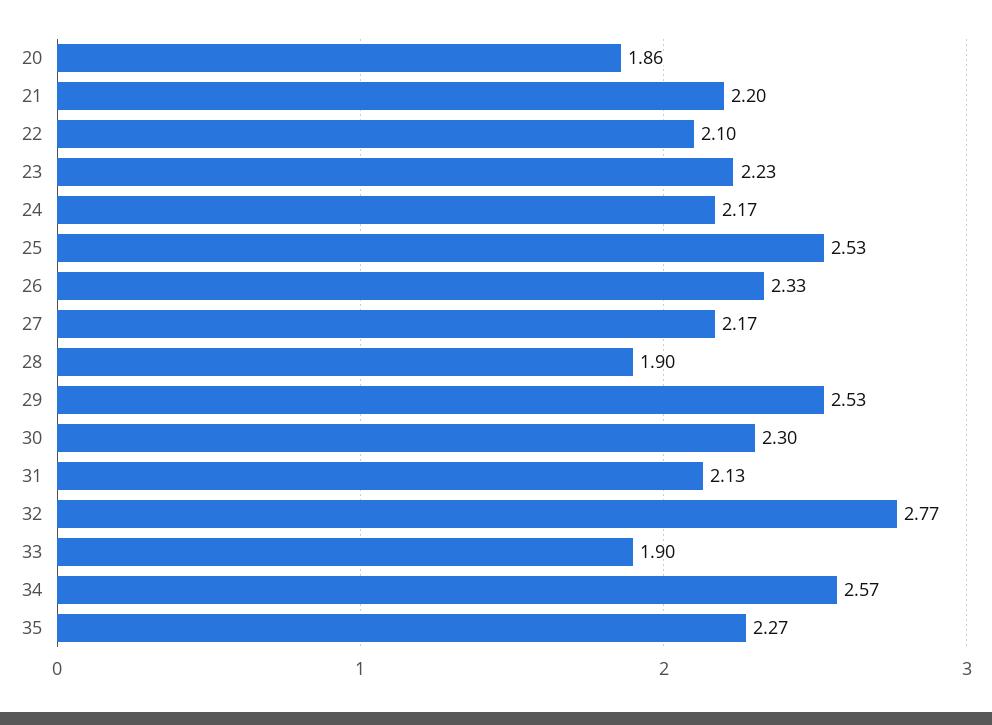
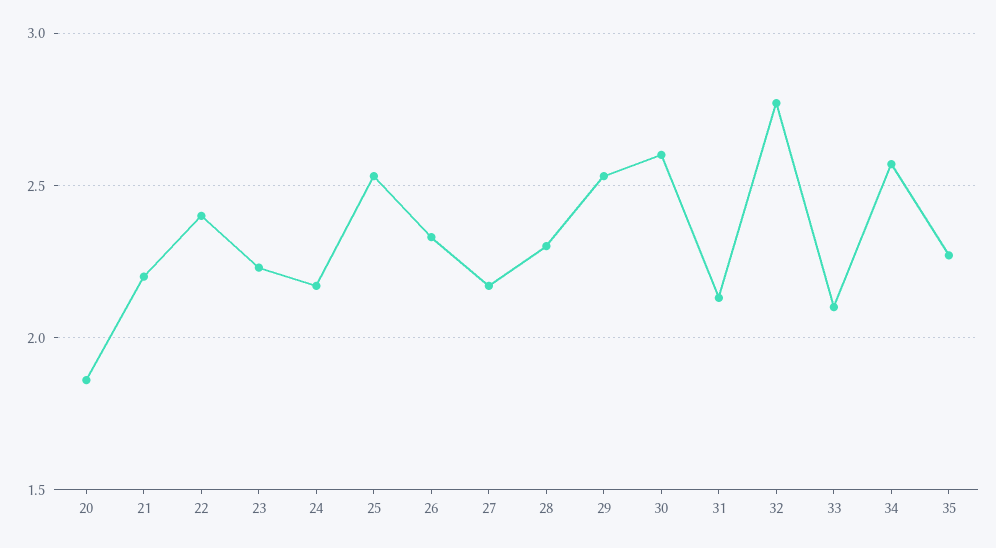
  {
    "20": 1.86,
    "21": 2.2,
-   "22": 2.1,
+   "22": 2.4,
    "23": 2.23,
    "24": 2.17,
    "25": 2.53,
    "26": 2.33,
    "27": 2.17,
-   "28": 1.9,
+   "28": 2.3,
    "29": 2.53,
-   "30": 2.3,
+   "30": 2.6,
    "31": 2.13,
    "32": 2.77,
-   "33": 1.9,
+   "33": 2.1,
    "34": 2.57,
    "35": 2.27
  }

